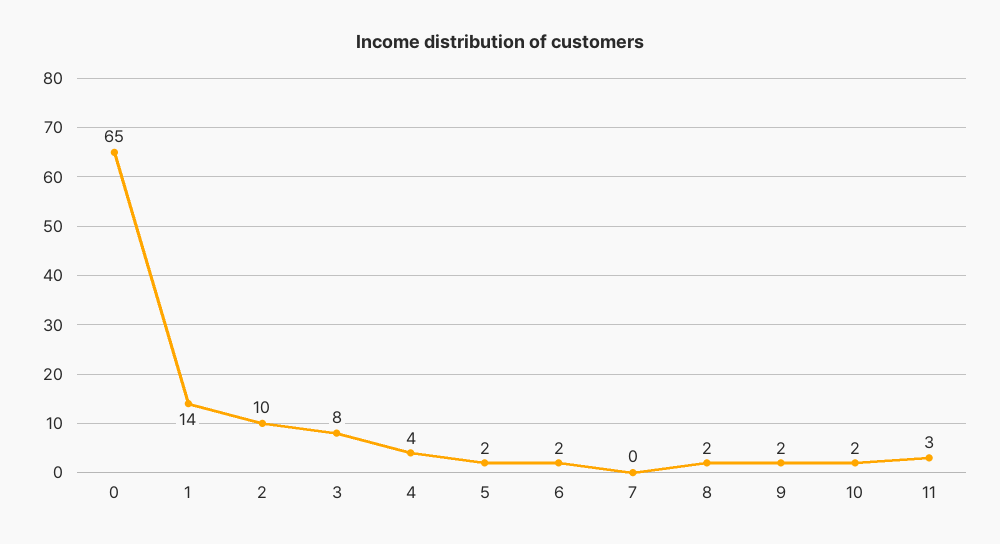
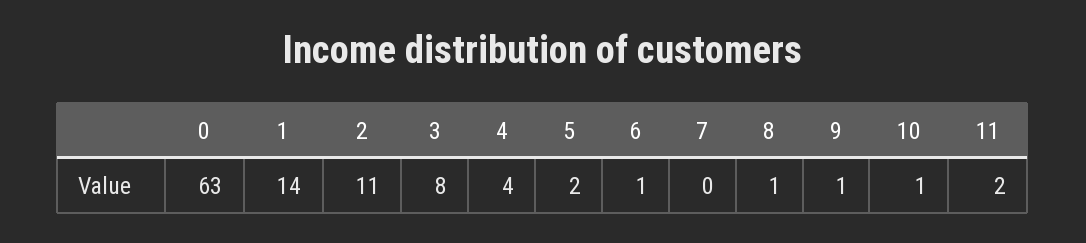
  {
-   "0": 65,
+   "0": 63,
    "1": 14,
-   "2": 10,
+   "2": 11,
    "3": 8,
    "4": 4,
    "5": 2,
-   "6": 2,
+   "6": 1,
    "7": 0,
-   "8": 2,
+   "8": 1,
-   "9": 2,
+   "9": 1,
-   "10": 2,
+   "10": 1,
-   "11": 3
+   "11": 2
  }

